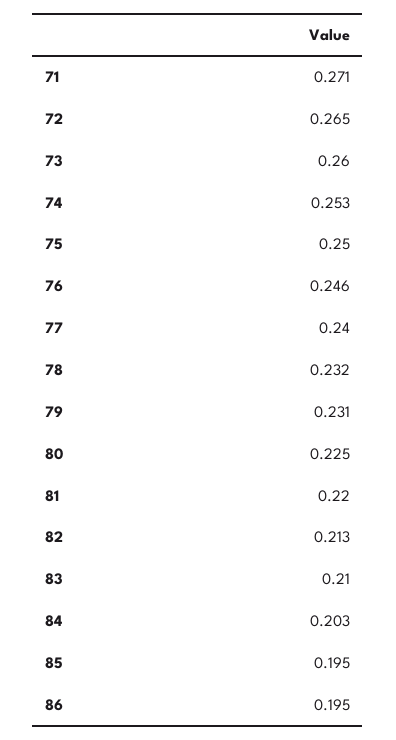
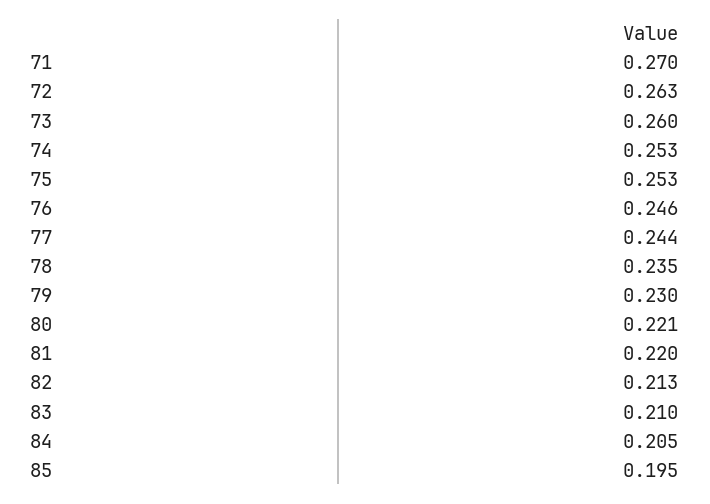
  {
-   "71": 0.271,
+   "71": 0.27,
-   "72": 0.265,
+   "72": 0.263,
    "73": 0.26,
    "74": 0.253,
-   "75": 0.25,
+   "75": 0.253,
    "76": 0.246,
-   "77": 0.24,
+   "77": 0.244,
-   "78": 0.232,
+   "78": 0.235,
-   "79": 0.231,
+   "79": 0.23,
-   "80": 0.225,
+   "80": 0.221,
    "81": 0.22,
    "82": 0.213,
    "83": 0.21,
-   "84": 0.203,
+   "84": 0.205,
-   "85": 0.195,
+   "85": 0.195
-   "86": 0.195
  }

